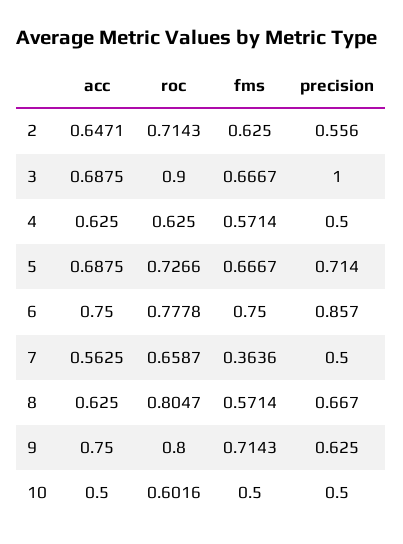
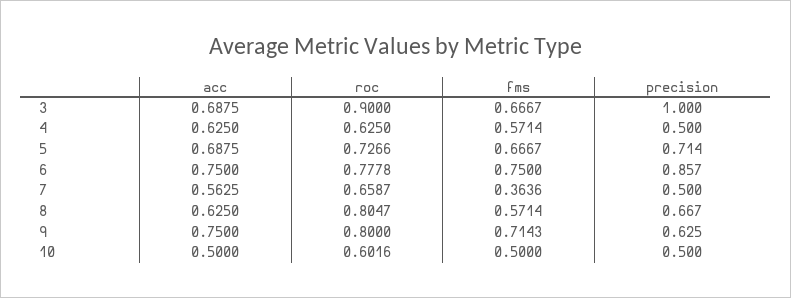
  {
    "acc": {
-     "2": 0.6471,
      "3": 0.6875,
      "4": 0.625,
      "5": 0.6875,
      "6": 0.75,
      "7": 0.5625,
      "8": 0.625,
      "9": 0.75,
      "10": 0.5
    },
    "roc": {
-     "2": 0.7143,
      "3": 0.9,
      "4": 0.625,
      "5": 0.7266,
      "6": 0.7778,
      "7": 0.6587,
      "8": 0.8047,
      "9": 0.8,
      "10": 0.6016
    },
    "fms": {
-     "2": 0.625,
      "3": 0.6667,
      "4": 0.5714,
      "5": 0.6667,
      "6": 0.75,
      "7": 0.3636,
      "8": 0.5714,
      "9": 0.7143,
      "10": 0.5
    },
    "precision": {
-     "2": 0.556,
      "3": 1,
      "4": 0.5,
      "5": 0.714,
      "6": 0.857,
      "7": 0.5,
      "8": 0.667,
      "9": 0.625,
      "10": 0.5
    }
  }

